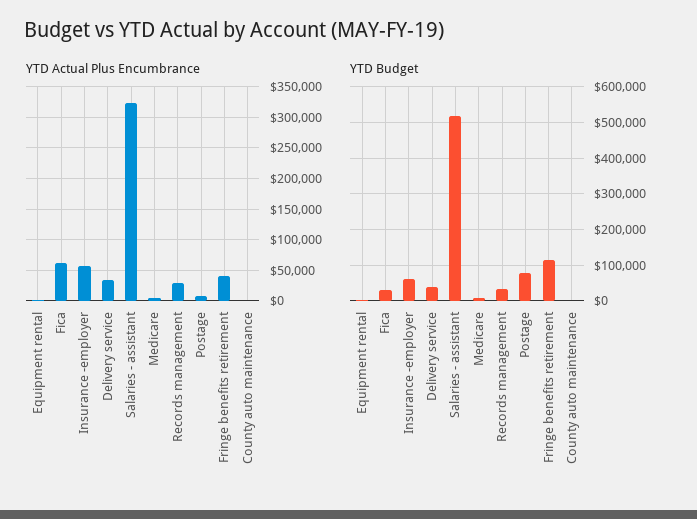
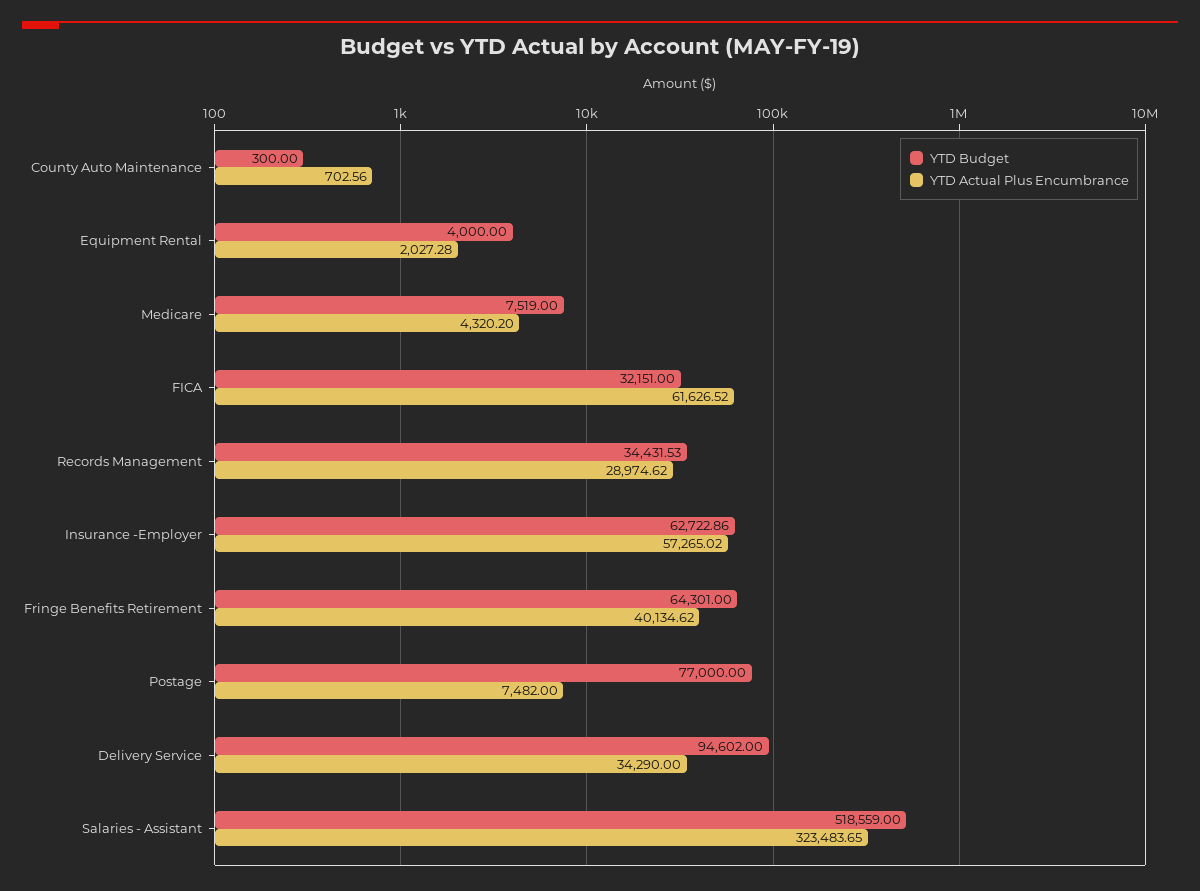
  {
    "YTD Actual Plus Encumbrance": {
      "Equipment rental": 2027.28,
      "Fica": 61626.52,
      "Insurance -employer": 57265.02,
      "Delivery service": 34290,
      "Salaries - assistant": 323483.65,
      "Medicare": 4320.2,
      "Records management": 28974.62,
      "Postage": 7482,
      "Fringe benefits retirement": 40134.62,
      "County auto maintenance": 702.56
    },
    "YTD Budget": {
      "Equipment rental": 4000,
      "Fica": 32151,
      "Insurance -employer": 62722.86,
-     "Delivery service": 40000,
+     "Delivery service": 94602,
      "Salaries - assistant": 518559,
      "Medicare": 7519,
      "Records management": 34431.53,
      "Postage": 77000,
-     "Fringe benefits retirement": 120000,
+     "Fringe benefits retirement": 64301,
      "County auto maintenance": 300
    }
  }

